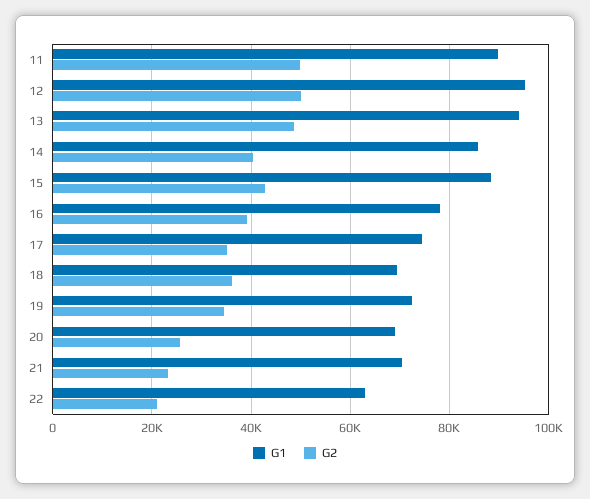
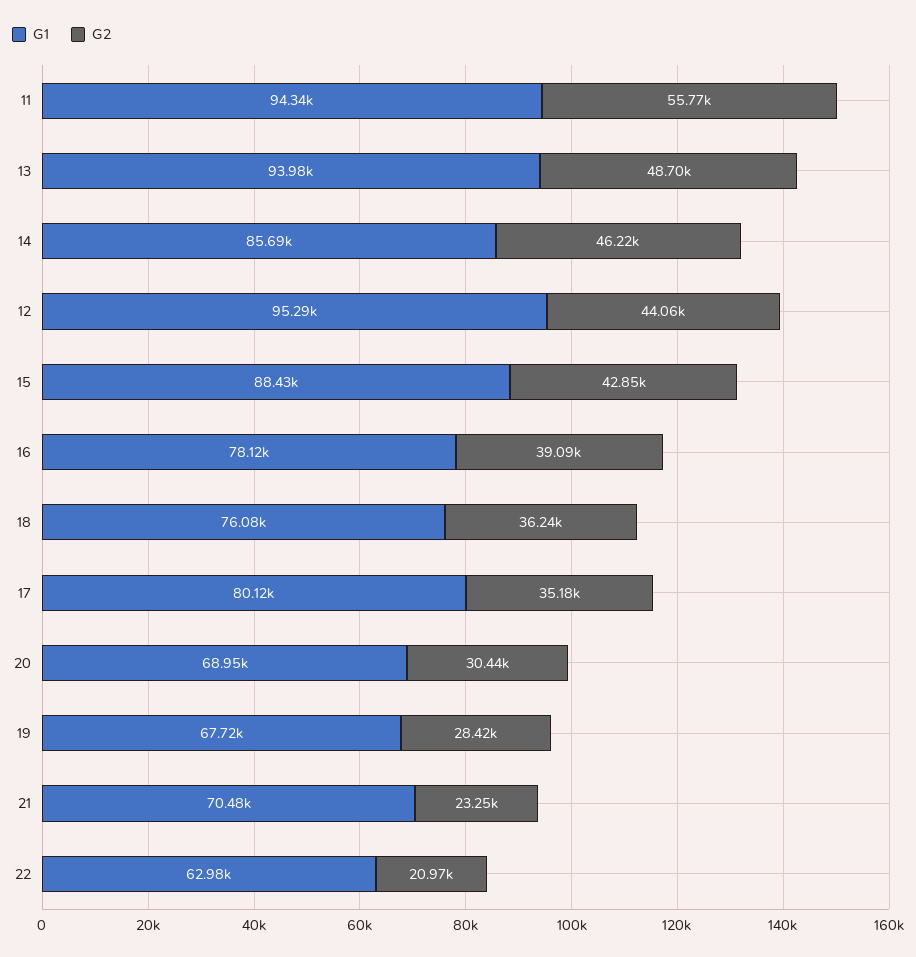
  {
    "G1": {
-     "11": 90000,
+     "11": 94340,
      "12": 95290,
      "13": 93980,
      "14": 85690,
      "15": 88430,
      "16": 78120,
-     "17": 74000,
+     "17": 80120,
-     "18": 70000,
+     "18": 76080,
-     "19": 72000,
+     "19": 67720,
      "20": 68950,
      "21": 70480,
      "22": 62980
    },
    "G2": {
-     "11": 50000,
+     "11": 55770,
-     "12": 50000,
+     "12": 44060,
      "13": 48700,
-     "14": 40000,
+     "14": 46220,
      "15": 42850,
      "16": 39090,
      "17": 35180,
      "18": 36240,
-     "19": 34000,
+     "19": 28420,
-     "20": 26000,
+     "20": 30440,
      "21": 23250,
      "22": 20970
    }
  }

